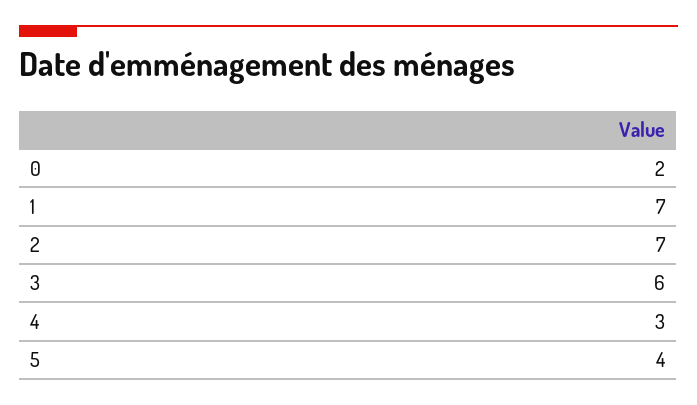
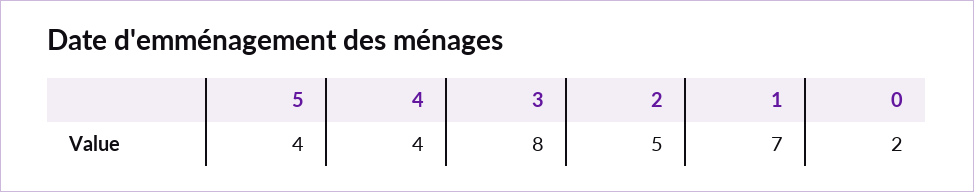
  {
    "0": 2,
    "1": 7,
-   "2": 7,
+   "2": 5,
-   "3": 6,
+   "3": 8,
-   "4": 3,
+   "4": 4,
    "5": 4
  }

